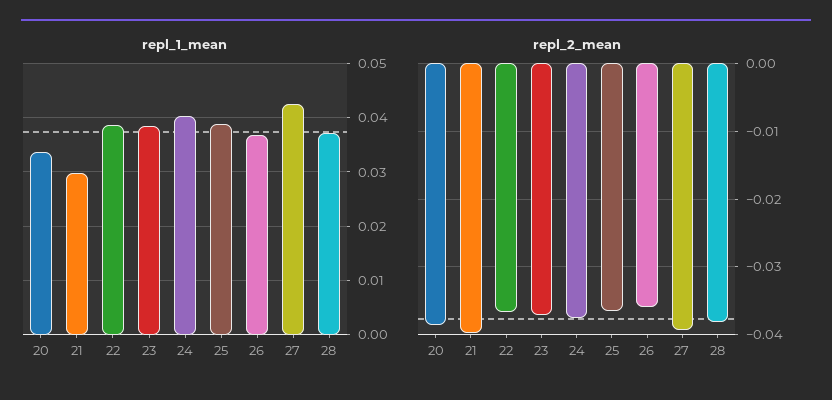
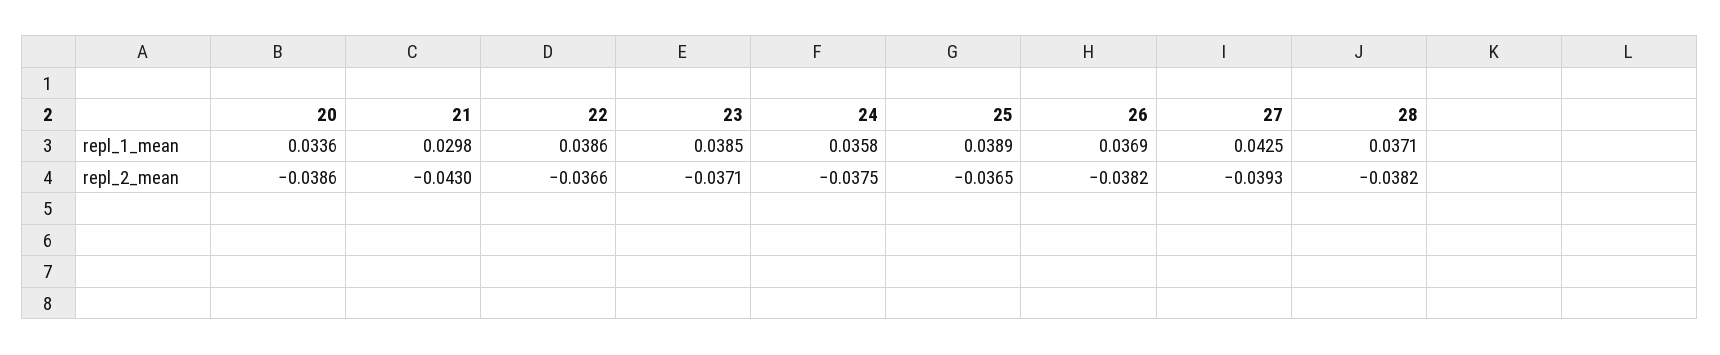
  {
    "repl_1_mean": {
      "20": 0.0336,
      "21": 0.0298,
      "22": 0.0386,
      "23": 0.0385,
-     "24": 0.04,
+     "24": 0.0358,
      "25": 0.0389,
      "26": 0.0369,
      "27": 0.0425,
      "28": 0.0371
    },
    "repl_2_mean": {
      "20": -0.0386,
-     "21": -0.04,
+     "21": -0.043,
      "22": -0.0366,
      "23": -0.0371,
      "24": -0.0375,
      "25": -0.0365,
-     "26": -0.036,
+     "26": -0.0382,
      "27": -0.0393,
      "28": -0.0382
    }
  }

